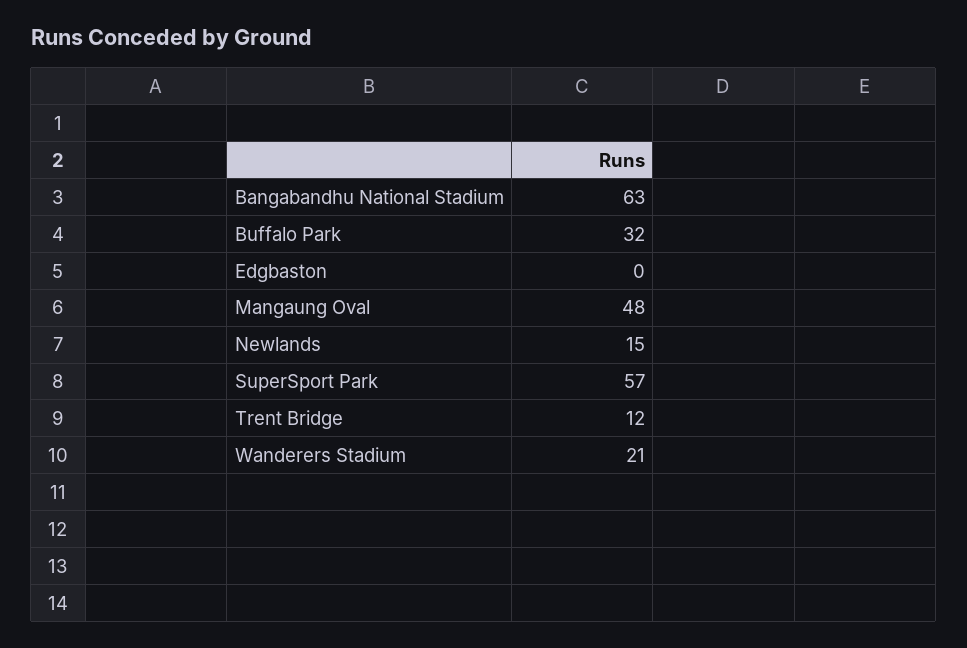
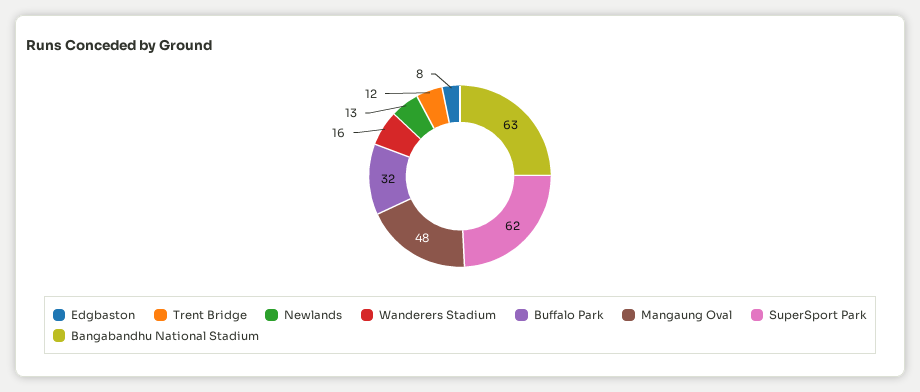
  {
    "Bangabandhu National Stadium": 63,
    "Buffalo Park": 32,
-   "Edgbaston": 0,
+   "Edgbaston": 8,
    "Mangaung Oval": 48,
-   "Newlands": 15,
+   "Newlands": 13,
-   "SuperSport Park": 57,
+   "SuperSport Park": 62,
    "Trent Bridge": 12,
-   "Wanderers Stadium": 21
+   "Wanderers Stadium": 16
  }

